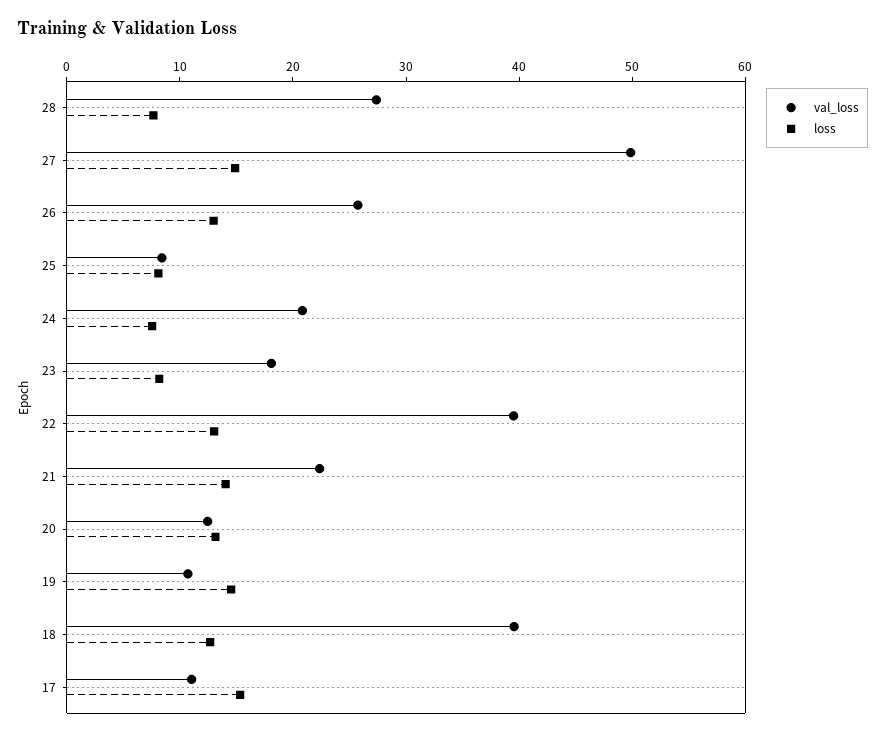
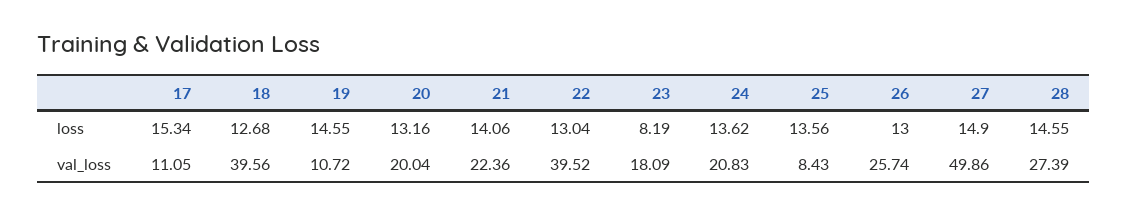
  {
    "val_loss": {
      "28": 27.39,
      "27": 49.86,
      "26": 25.74,
      "25": 8.43,
      "24": 20.83,
      "23": 18.09,
      "22": 39.52,
      "21": 22.36,
-     "20": 12,
+     "20": 20.04,
      "19": 10.72,
      "18": 39.56,
      "17": 11.05
    },
    "loss": {
-     "28": 8,
+     "28": 14.55,
      "27": 14.9,
      "26": 13,
-     "25": 8,
+     "25": 13.56,
-     "24": 8,
+     "24": 13.62,
      "23": 8.19,
      "22": 13.04,
      "21": 14.06,
      "20": 13.16,
      "19": 14.55,
      "18": 12.68,
      "17": 15.34
    }
  }

